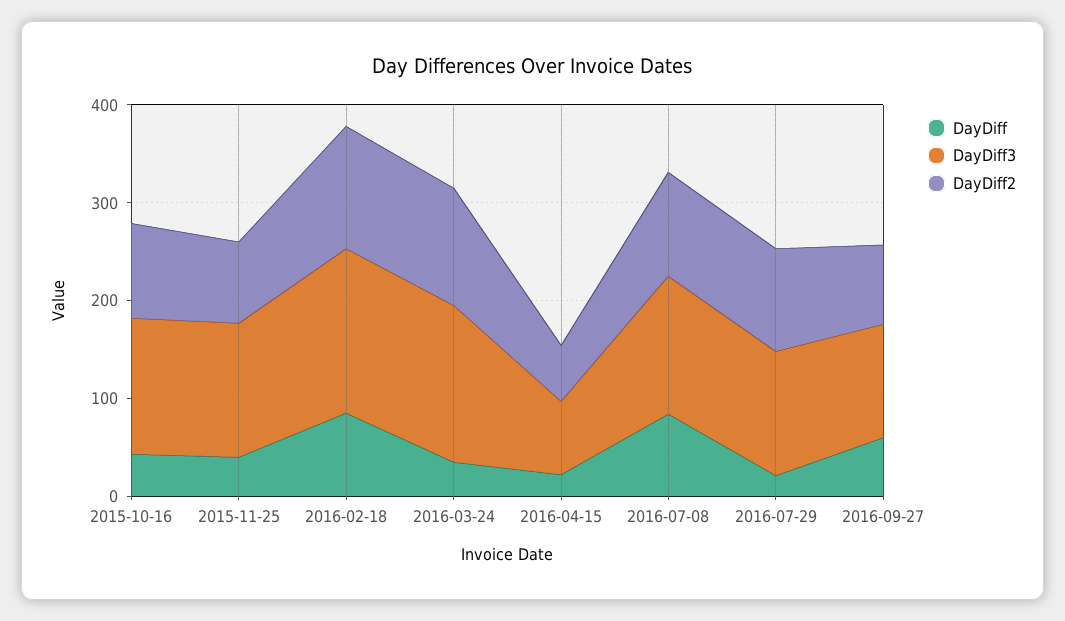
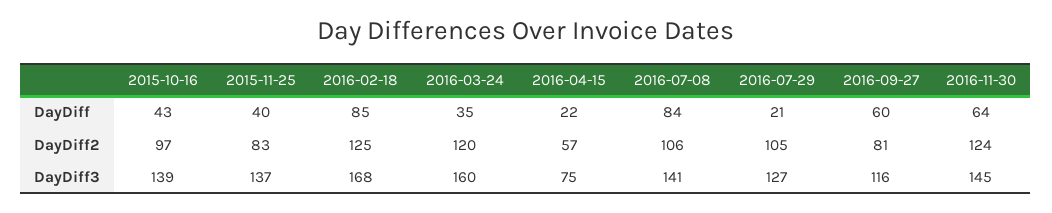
  {
    "DayDiff": {
      "2015-10-16": 43,
      "2015-11-25": 40,
      "2016-02-18": 85,
      "2016-03-24": 35,
      "2016-04-15": 22,
      "2016-07-08": 84,
      "2016-07-29": 21,
-     "2016-09-27": 60
+     "2016-09-27": 60,
+     "2016-11-30": 64
    },
    "DayDiff3": {
      "2015-10-16": 139,
      "2015-11-25": 137,
      "2016-02-18": 168,
      "2016-03-24": 160,
      "2016-04-15": 75,
      "2016-07-08": 141,
      "2016-07-29": 127,
-     "2016-09-27": 116
+     "2016-09-27": 116,
+     "2016-11-30": 145
    },
    "DayDiff2": {
      "2015-10-16": 97,
      "2015-11-25": 83,
      "2016-02-18": 125,
      "2016-03-24": 120,
      "2016-04-15": 57,
      "2016-07-08": 106,
      "2016-07-29": 105,
-     "2016-09-27": 81
+     "2016-09-27": 81,
+     "2016-11-30": 124
    }
  }

